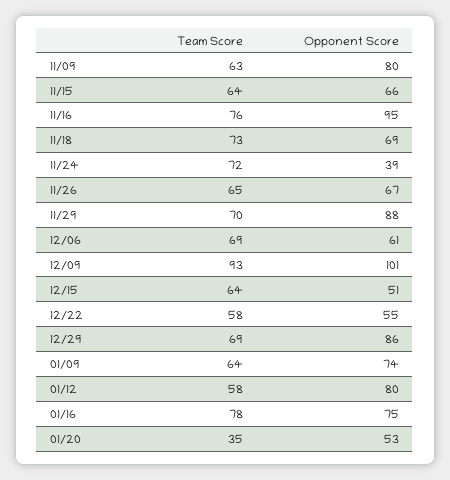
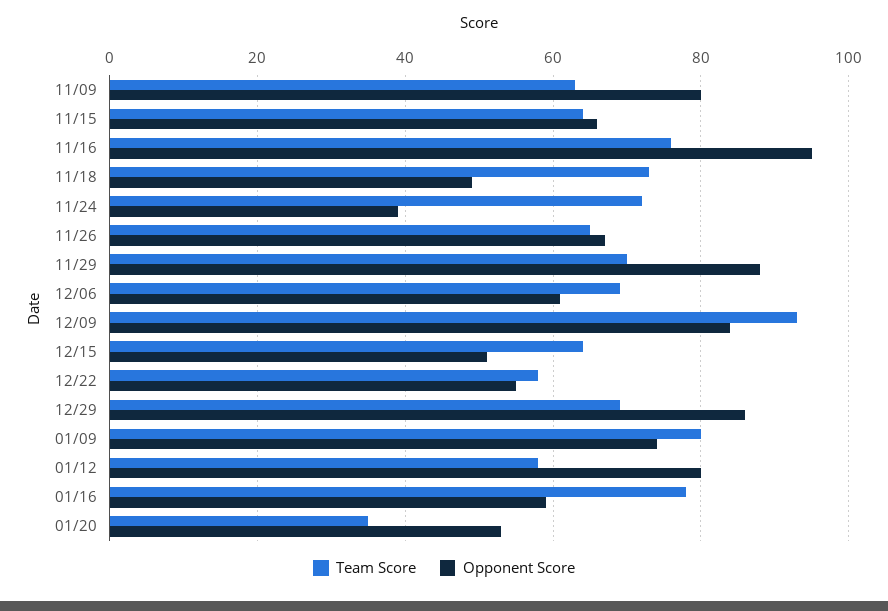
  {
    "Team Score": {
      "11/09": 63,
      "11/15": 64,
      "11/16": 76,
      "11/18": 73,
      "11/24": 72,
      "11/26": 65,
      "11/29": 70,
      "12/06": 69,
      "12/09": 93,
      "12/15": 64,
      "12/22": 58,
      "12/29": 69,
-     "01/09": 64,
+     "01/09": 80,
      "01/12": 58,
      "01/16": 78,
      "01/20": 35
    },
    "Opponent Score": {
      "11/09": 80,
      "11/15": 66,
      "11/16": 95,
-     "11/18": 69,
+     "11/18": 50,
      "11/24": 39,
      "11/26": 67,
      "11/29": 88,
      "12/06": 61,
-     "12/09": 101,
+     "12/09": 85,
      "12/15": 51,
      "12/22": 55,
      "12/29": 86,
      "01/09": 74,
      "01/12": 80,
-     "01/16": 75,
+     "01/16": 60,
      "01/20": 53
    }
  }

